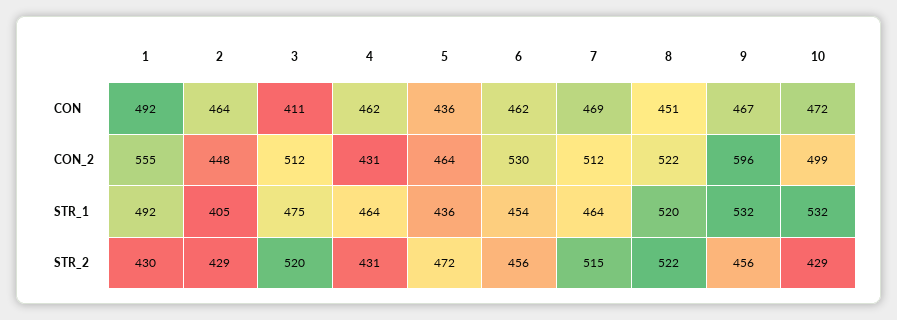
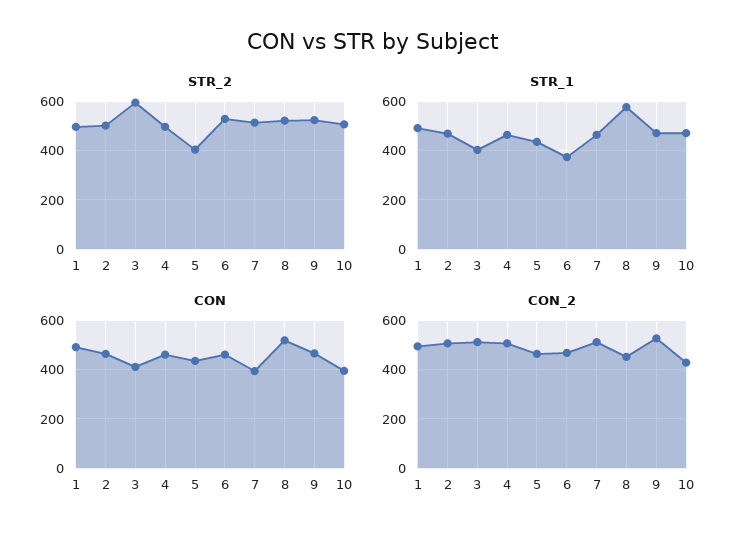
  {
    "CON": {
      "1": 492,
      "2": 464,
      "3": 411,
      "4": 462,
      "5": 436,
      "6": 462,
-     "7": 469,
+     "7": 400,
-     "8": 451,
+     "8": 525,
      "9": 467,
-     "10": 472
+     "10": 400
    },
    "CON_2": {
-     "1": 555,
+     "1": 500,
-     "2": 448,
+     "2": 500,
      "3": 512,
-     "4": 431,
+     "4": 500,
      "5": 464,
-     "6": 530,
+     "6": 475,
      "7": 512,
-     "8": 522,
+     "8": 450,
-     "9": 596,
+     "9": 525,
-     "10": 499
+     "10": 425
    },
    "STR_1": {
      "1": 492,
-     "2": 405,
+     "2": 475,
-     "3": 475,
+     "3": 400,
      "4": 464,
      "5": 436,
-     "6": 454,
+     "6": 375,
      "7": 464,
-     "8": 520,
+     "8": 575,
-     "9": 532,
+     "9": 475,
-     "10": 532
+     "10": 475
    },
    "STR_2": {
-     "1": 430,
+     "1": 500,
-     "2": 429,
+     "2": 500,
-     "3": 520,
+     "3": 600,
-     "4": 431,
+     "4": 500,
-     "5": 472,
+     "5": 400,
-     "6": 456,
+     "6": 525,
      "7": 515,
      "8": 522,
-     "9": 456,
+     "9": 525,
-     "10": 429
+     "10": 500
    }
  }

